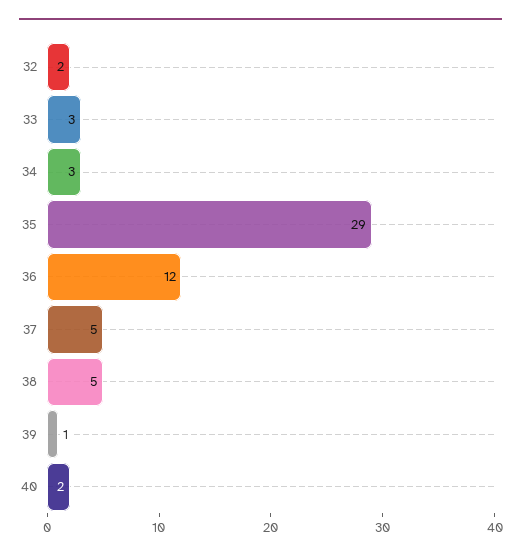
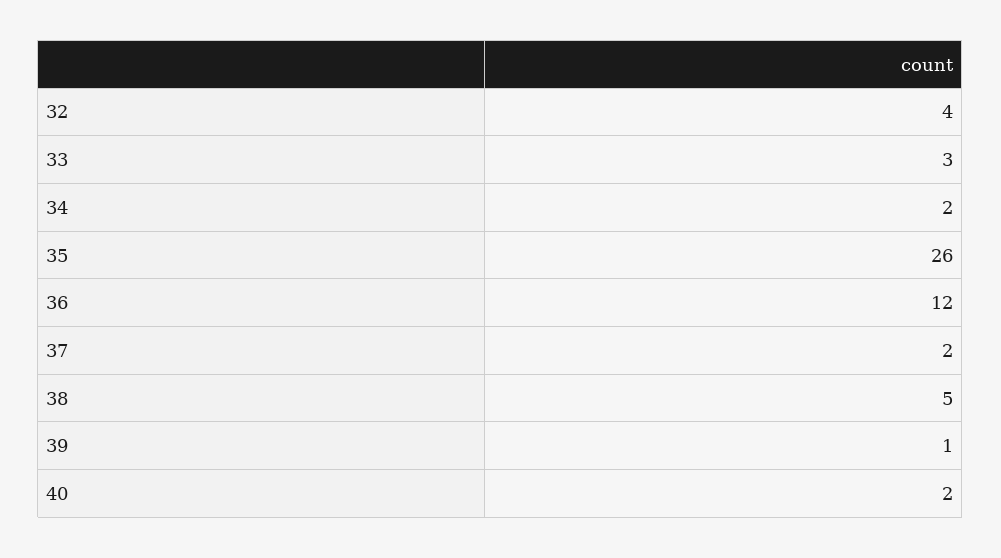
  {
-   "32": 2,
+   "32": 4,
    "33": 3,
-   "34": 3,
+   "34": 2,
-   "35": 29,
+   "35": 26,
    "36": 12,
-   "37": 5,
+   "37": 2,
    "38": 5,
    "39": 1,
    "40": 2
  }

